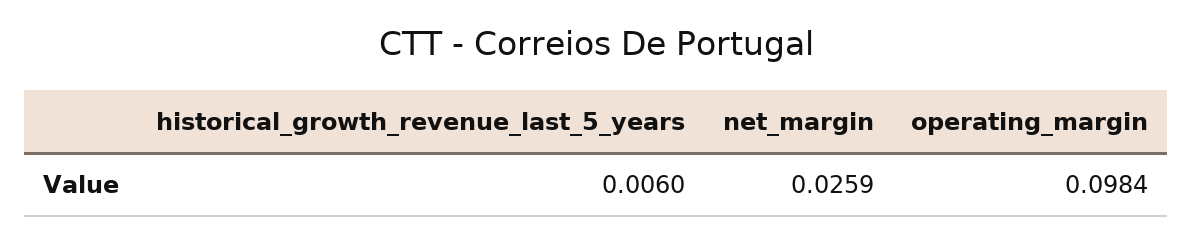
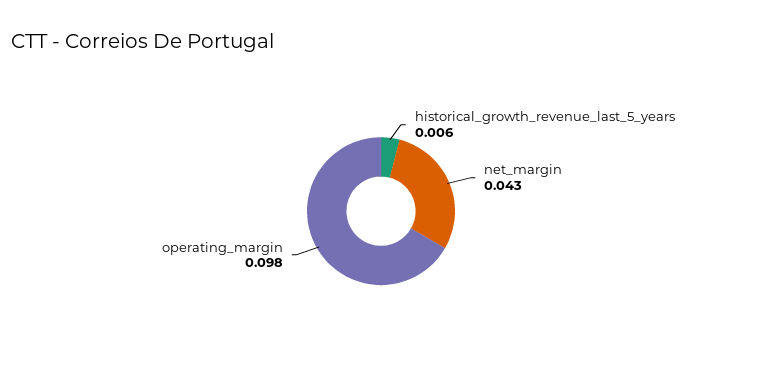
  {
    "historical_growth_revenue_last_5_years": 0.006,
-   "net_margin": 0.0259,
+   "net_margin": 0.043,
    "operating_margin": 0.0984
  }

